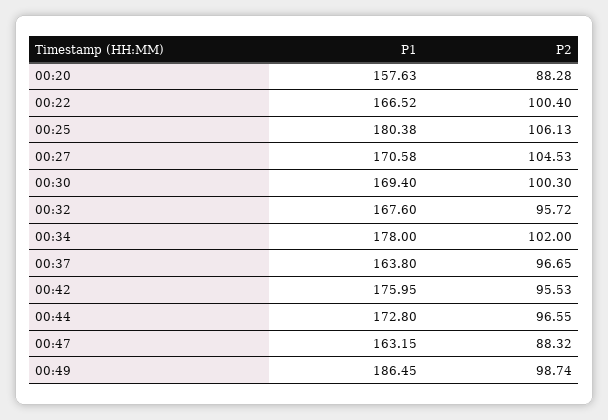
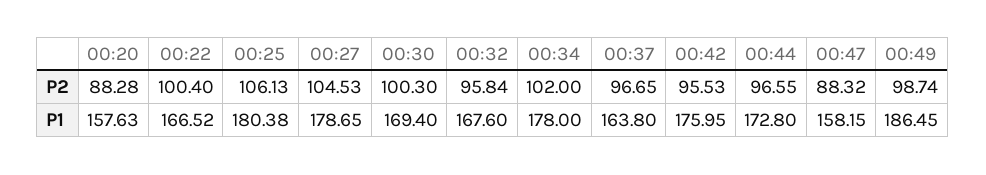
  {
    "P1": {
      "00:20": 157.63,
      "00:22": 166.52,
      "00:25": 180.38,
-     "00:27": 170.58,
+     "00:27": 178.65,
      "00:30": 169.4,
      "00:32": 167.6,
      "00:34": 178,
      "00:37": 163.8,
      "00:42": 175.95,
      "00:44": 172.8,
-     "00:47": 163.15,
+     "00:47": 158.15,
      "00:49": 186.45
    },
    "P2": {
      "00:20": 88.28,
      "00:22": 100.4,
      "00:25": 106.13,
      "00:27": 104.53,
      "00:30": 100.3,
-     "00:32": 95.72,
+     "00:32": 95.84,
      "00:34": 102,
      "00:37": 96.65,
      "00:42": 95.53,
      "00:44": 96.55,
      "00:47": 88.32,
      "00:49": 98.74
    }
  }

